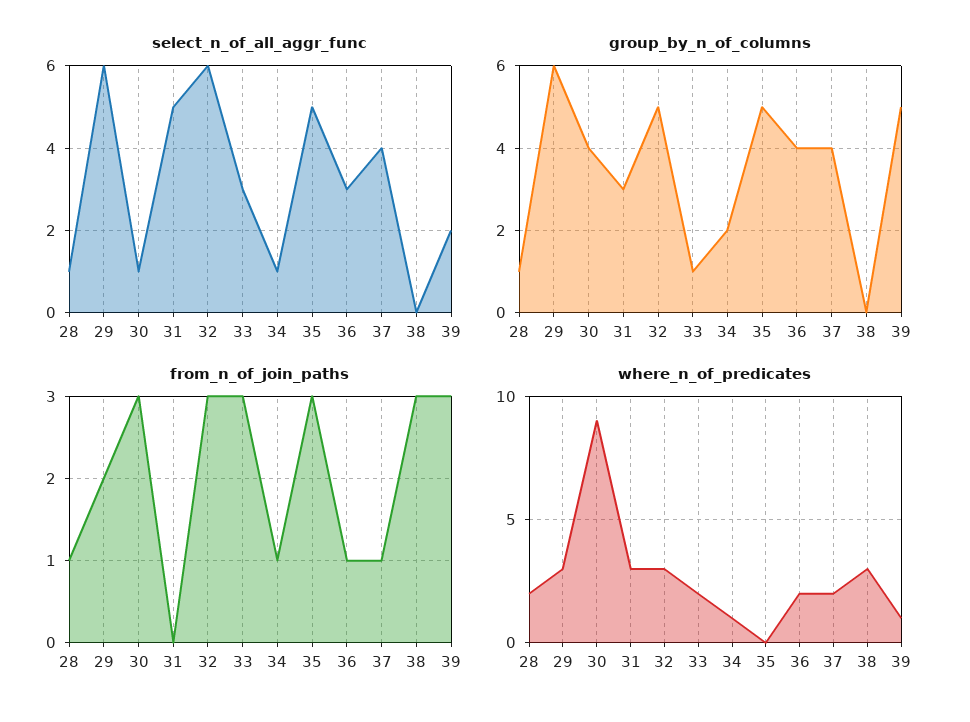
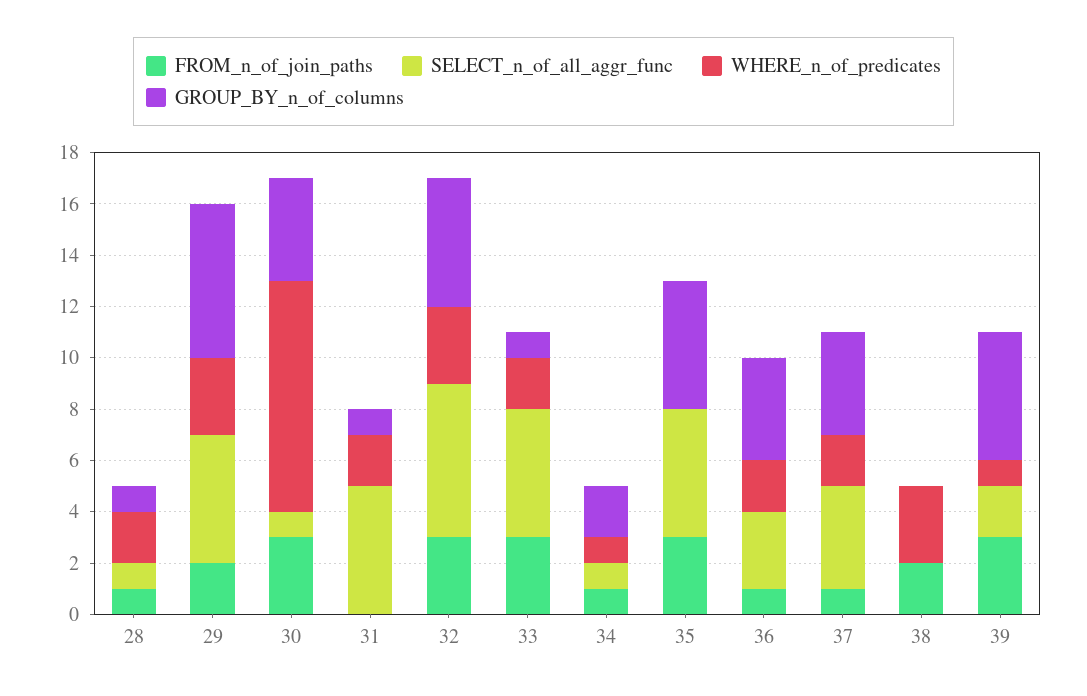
  {
    "select_n_of_all_aggr_func": {
      "28": 1,
-     "29": 6,
+     "29": 5,
      "30": 1,
      "31": 5,
      "32": 6,
-     "33": 3,
+     "33": 5,
      "34": 1,
      "35": 5,
      "36": 3,
      "37": 4,
      "38": 0,
      "39": 2
    },
    "group_by_n_of_columns": {
      "28": 1,
      "29": 6,
      "30": 4,
-     "31": 3,
+     "31": 1,
      "32": 5,
      "33": 1,
      "34": 2,
      "35": 5,
      "36": 4,
      "37": 4,
      "38": 0,
      "39": 5
    },
    "from_n_of_join_paths": {
      "28": 1,
      "29": 2,
      "30": 3,
      "31": 0,
      "32": 3,
      "33": 3,
      "34": 1,
      "35": 3,
      "36": 1,
      "37": 1,
-     "38": 3,
+     "38": 2,
      "39": 3
    },
    "where_n_of_predicates": {
      "28": 2,
      "29": 3,
      "30": 9,
-     "31": 3,
+     "31": 2,
      "32": 3,
      "33": 2,
      "34": 1,
      "35": 0,
      "36": 2,
      "37": 2,
      "38": 3,
      "39": 1
    }
  }

